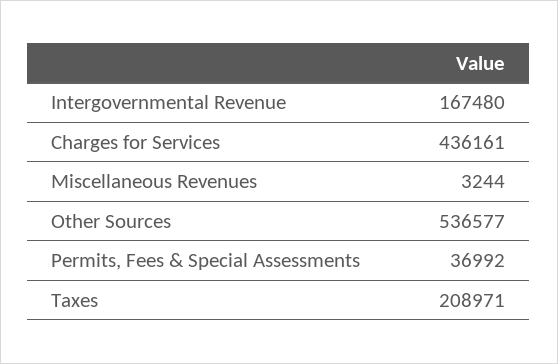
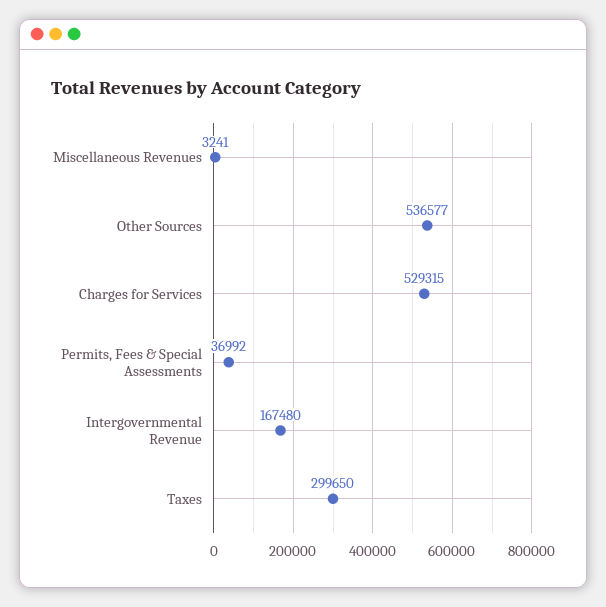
  {
    "Intergovernmental Revenue": 167480,
-   "Charges for Services": 436161,
+   "Charges for Services": 529315,
-   "Miscellaneous Revenues": 3244,
+   "Miscellaneous Revenues": 3241,
    "Other Sources": 536577,
    "Permits, Fees & Special Assessments": 36992,
-   "Taxes": 208971
+   "Taxes": 299650
  }

